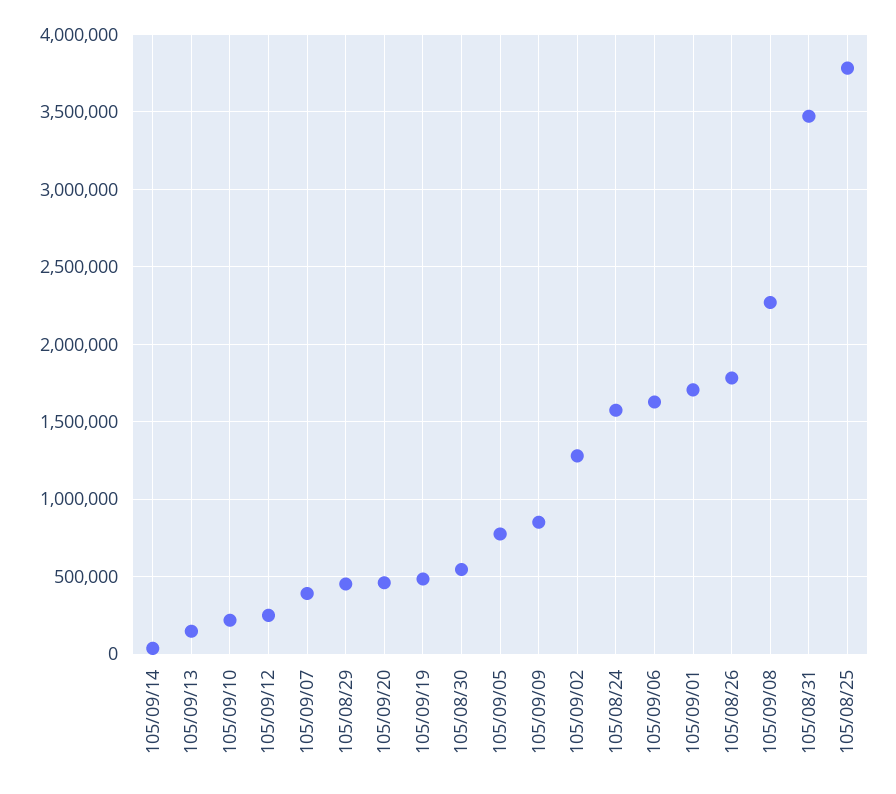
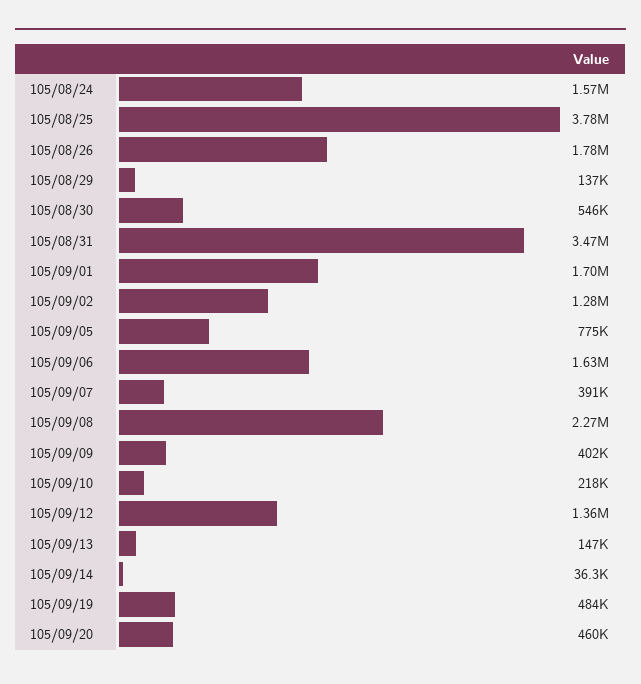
  {
    "105/09/14": 36300,
    "105/09/13": 147000,
    "105/09/10": 218000,
-   "105/09/12": 250000,
+   "105/09/12": 1360000,
    "105/09/07": 391000,
-   "105/08/29": 450000,
+   "105/08/29": 137000,
    "105/09/20": 460000,
    "105/09/19": 484000,
    "105/08/30": 546000,
    "105/09/05": 775000,
-   "105/09/09": 850000,
+   "105/09/09": 402000,
    "105/09/02": 1280000,
    "105/08/24": 1570000,
    "105/09/06": 1630000,
    "105/09/01": 1700000,
    "105/08/26": 1780000,
    "105/09/08": 2270000,
    "105/08/31": 3470000,
    "105/08/25": 3780000
  }

